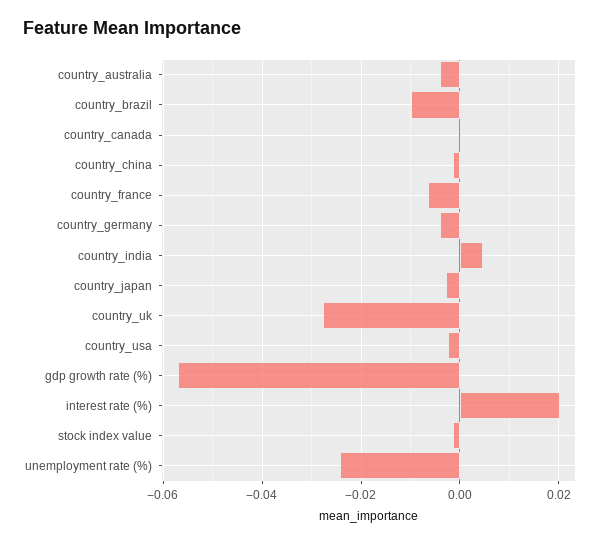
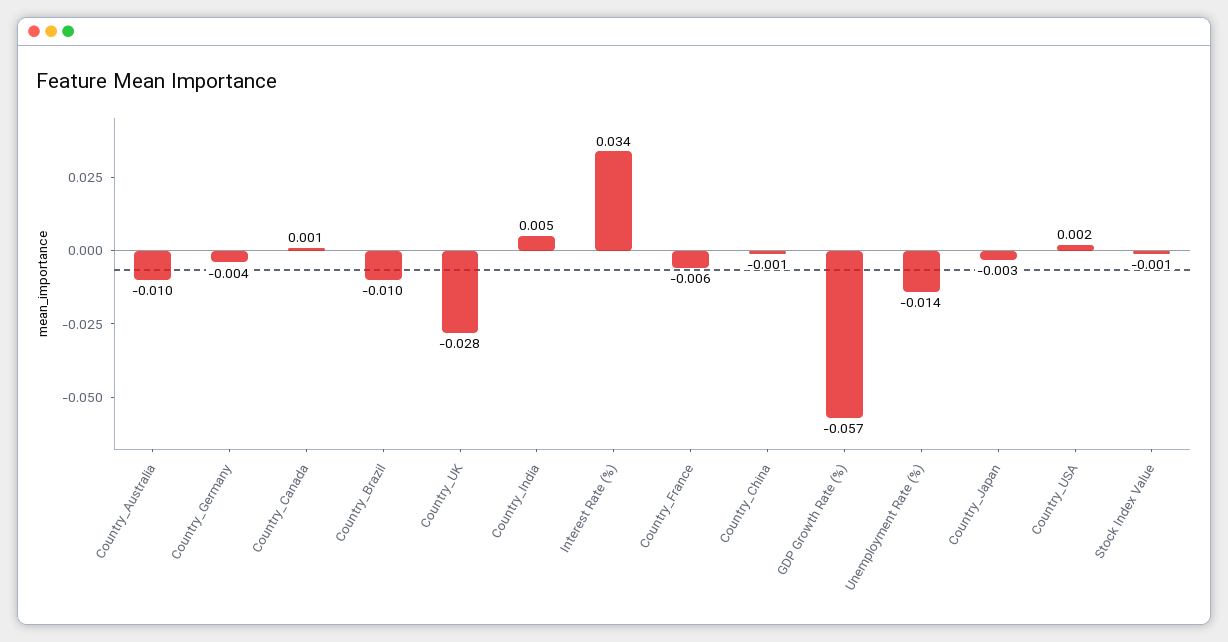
  {
-   "country_australia": -0.004,
+   "country_australia": -0.01,
    "country_brazil": -0.01,
    "country_canada": 0.001,
    "country_china": -0.001,
    "country_france": -0.006,
    "country_germany": -0.004,
    "country_india": 0.005,
    "country_japan": -0.003,
    "country_uk": -0.028,
-   "country_usa": -0.002,
+   "country_usa": 0.002,
    "gdp growth rate (%)": -0.057,
-   "interest rate (%)": 0.02,
+   "interest rate (%)": 0.034,
    "stock index value": -0.001,
-   "unemployment rate (%)": -0.024
+   "unemployment rate (%)": -0.014
  }

